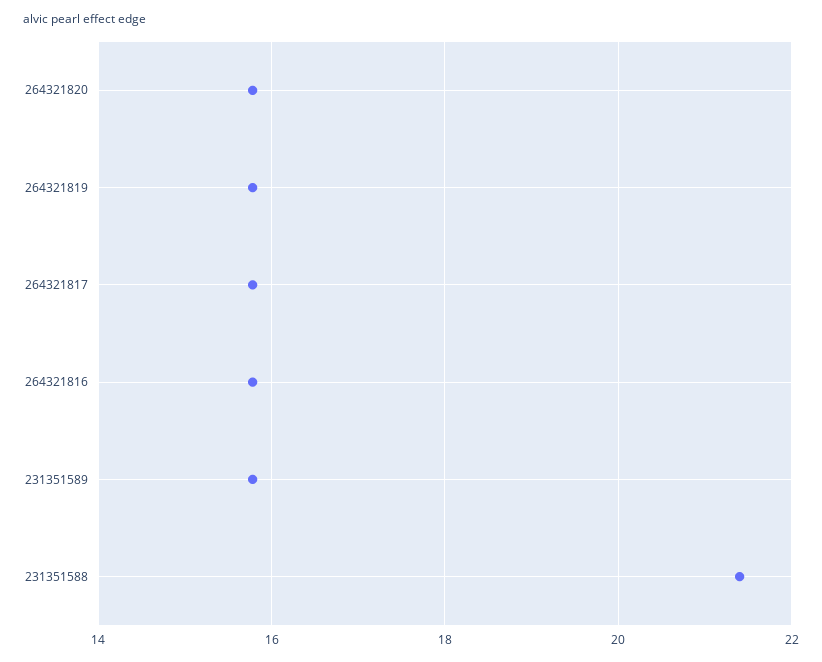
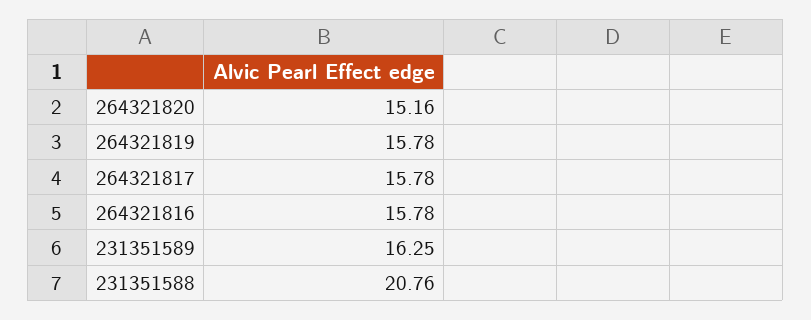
  {
-   "264321820": 15.8,
+   "264321820": 15.16,
    "264321819": 15.78,
    "264321817": 15.78,
    "264321816": 15.78,
-   "231351589": 15.8,
+   "231351589": 16.25,
-   "231351588": 21.4
+   "231351588": 20.76
  }

